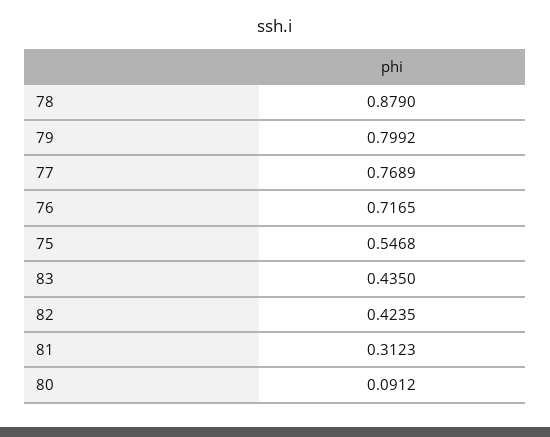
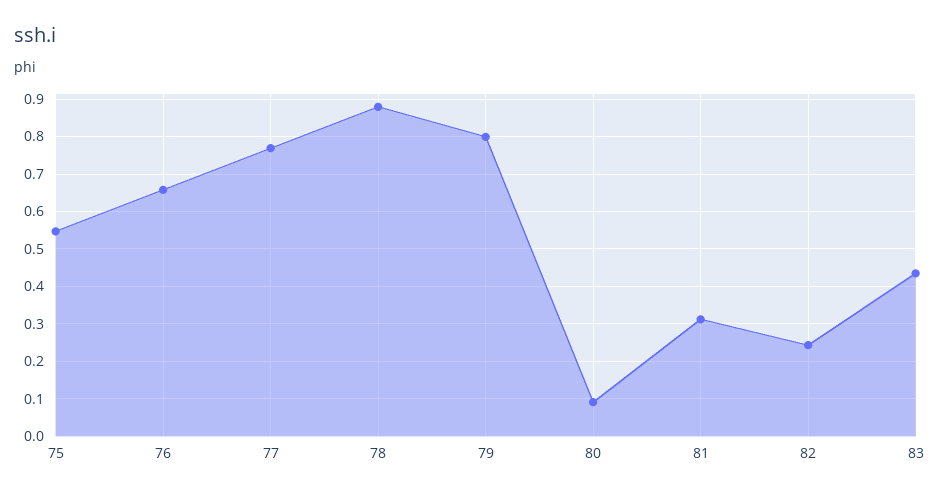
  {
    "78": 0.879,
    "79": 0.7992,
    "77": 0.7689,
-   "76": 0.7165,
+   "76": 0.66,
    "75": 0.5468,
    "83": 0.435,
-   "82": 0.4235,
+   "82": 0.24,
    "81": 0.3123,
    "80": 0.0912
  }

